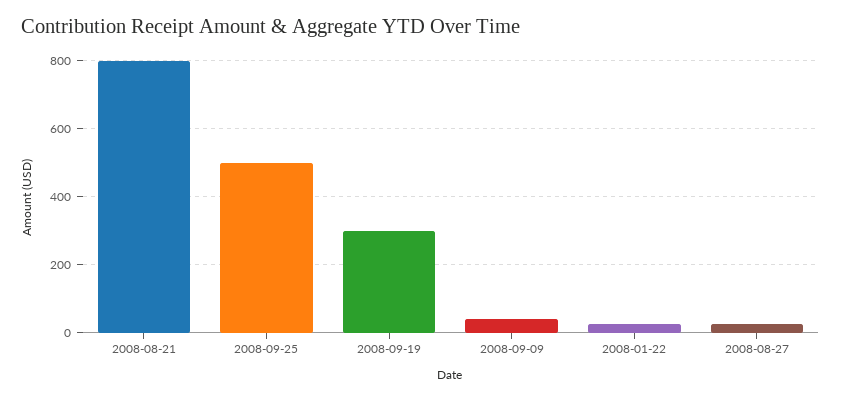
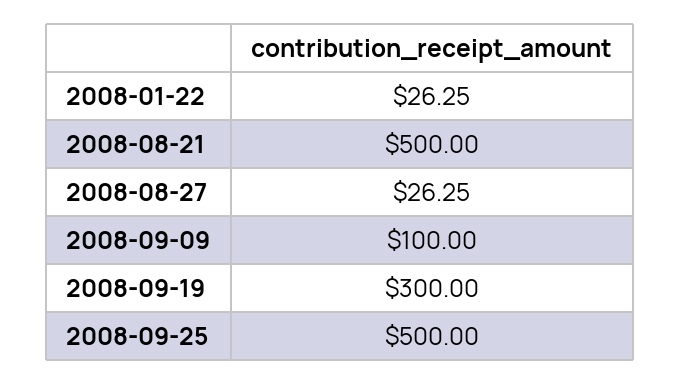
  {
-   "2008-08-21": 800,
+   "2008-08-21": 500,
    "2008-09-25": 500,
    "2008-09-19": 300,
-   "2008-09-09": 40,
+   "2008-09-09": 100,
    "2008-01-22": 26.25,
    "2008-08-27": 26.25
  }

